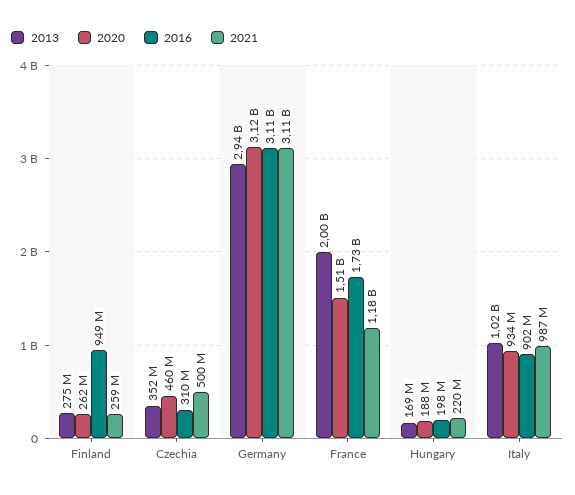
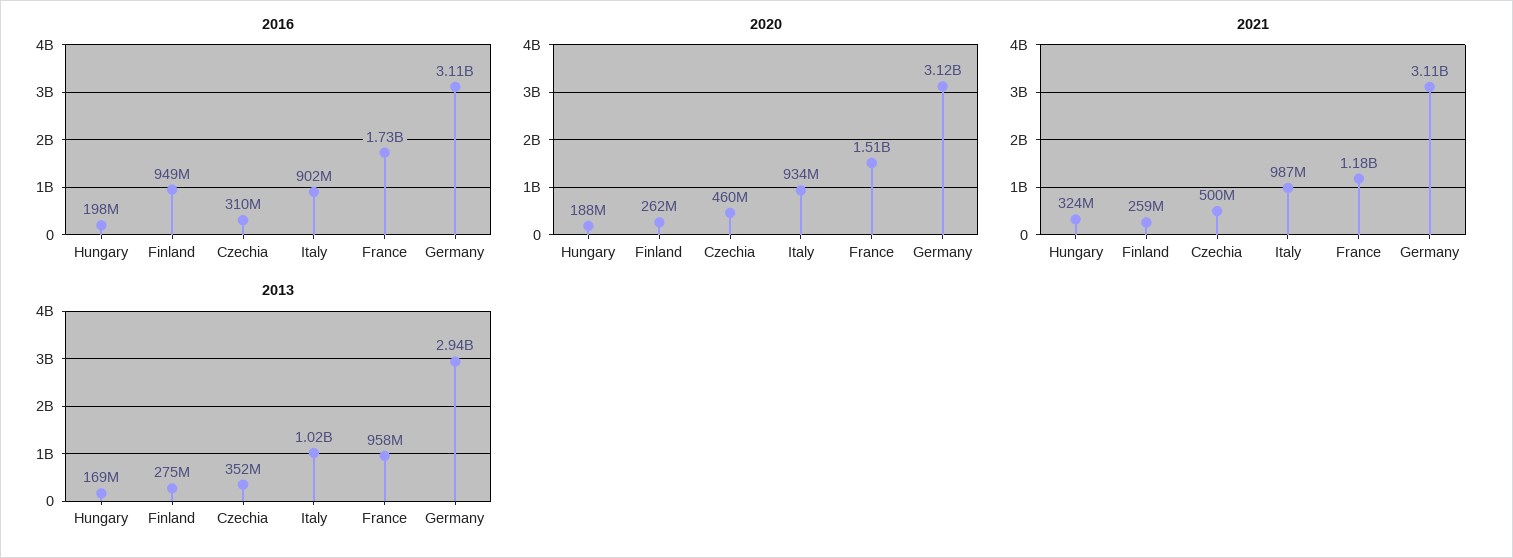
  {
    "2013": {
      "Finland": 275000000,
      "Czechia": 352000000,
      "Germany": 2940000000,
-     "France": 2000000000,
+     "France": 958000000,
      "Hungary": 169000000,
      "Italy": 1020000000
    },
    "2020": {
      "Finland": 262000000,
      "Czechia": 460000000,
      "Germany": 3120000000,
      "France": 1510000000,
      "Hungary": 188000000,
      "Italy": 934000000
    },
    "2016": {
      "Finland": 949000000,
      "Czechia": 310000000,
      "Germany": 3110000000,
      "France": 1730000000,
      "Hungary": 198000000,
      "Italy": 902000000
    },
    "2021": {
      "Finland": 259000000,
      "Czechia": 500000000,
      "Germany": 3110000000,
      "France": 1180000000,
-     "Hungary": 220000000,
+     "Hungary": 324000000,
      "Italy": 987000000
    }
  }

